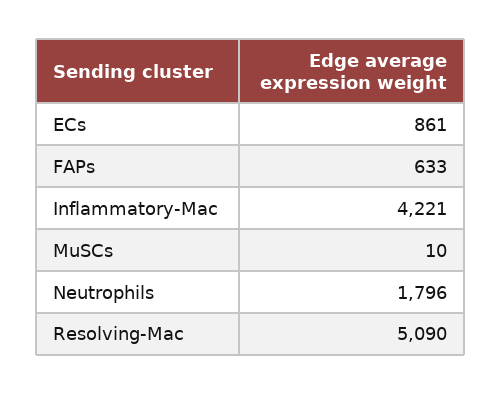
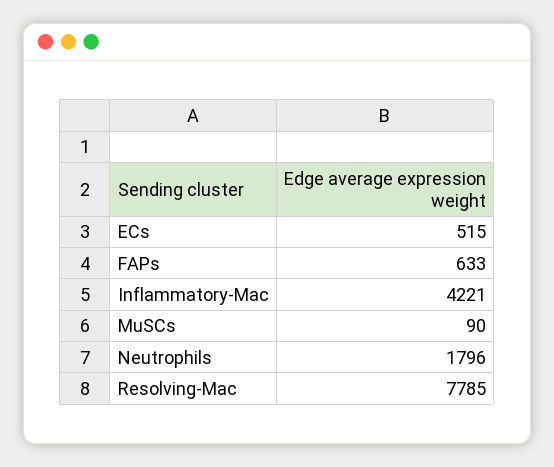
  {
-   "ECs": 861,
+   "ECs": 515,
    "FAPs": 633,
    "Inflammatory-Mac": 4221,
-   "MuSCs": 10,
+   "MuSCs": 90,
    "Neutrophils": 1796,
-   "Resolving-Mac": 5090
+   "Resolving-Mac": 7785
  }

